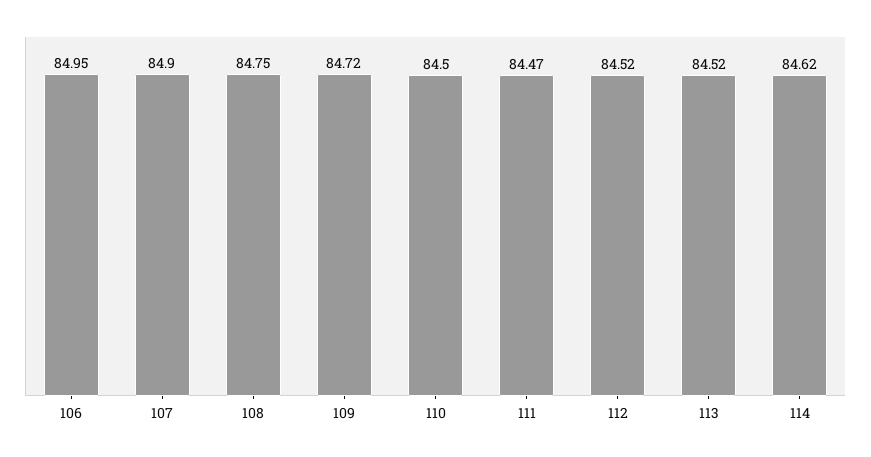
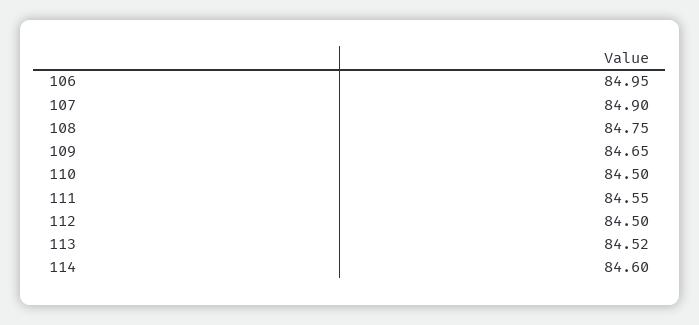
  {
    "106": 84.95,
    "107": 84.9,
    "108": 84.75,
-   "109": 84.72,
+   "109": 84.65,
    "110": 84.5,
-   "111": 84.47,
+   "111": 84.55,
-   "112": 84.52,
+   "112": 84.5,
    "113": 84.52,
-   "114": 84.62
+   "114": 84.6
  }

